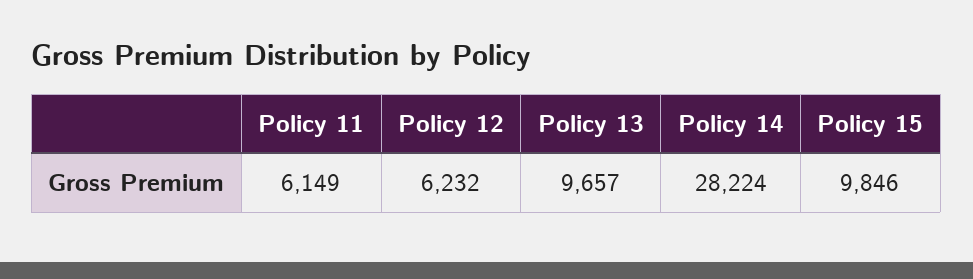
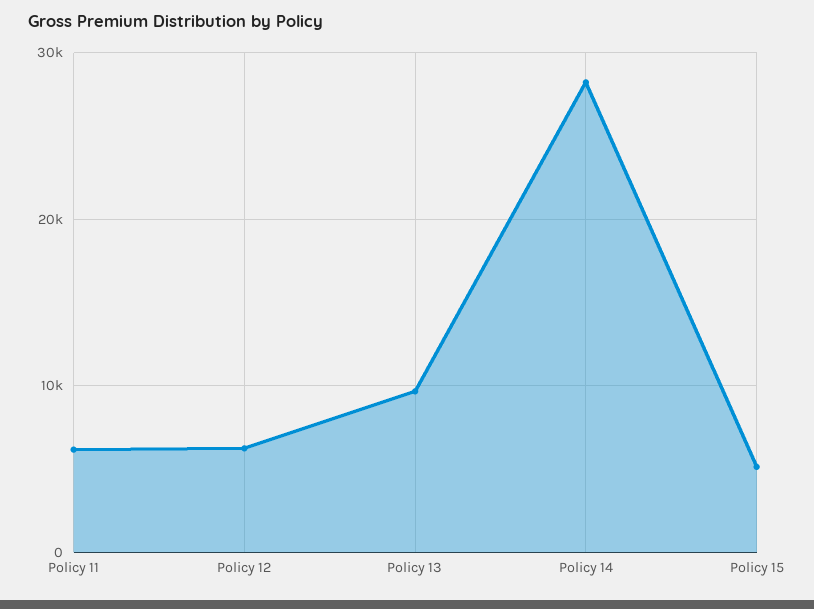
  {
    "Policy 11": 6149,
    "Policy 12": 6232,
    "Policy 13": 9657,
    "Policy 14": 28224,
-   "Policy 15": 9846
+   "Policy 15": 5000
  }

